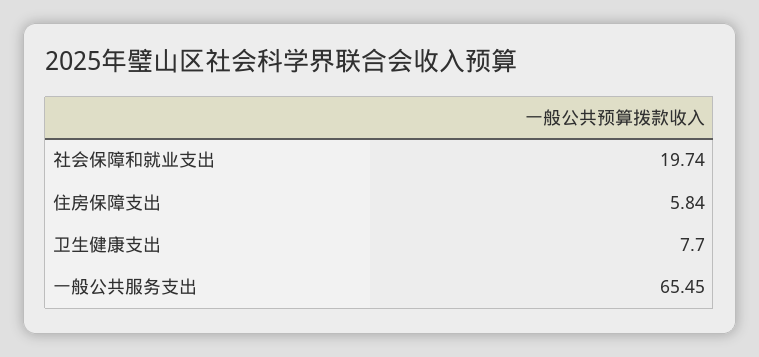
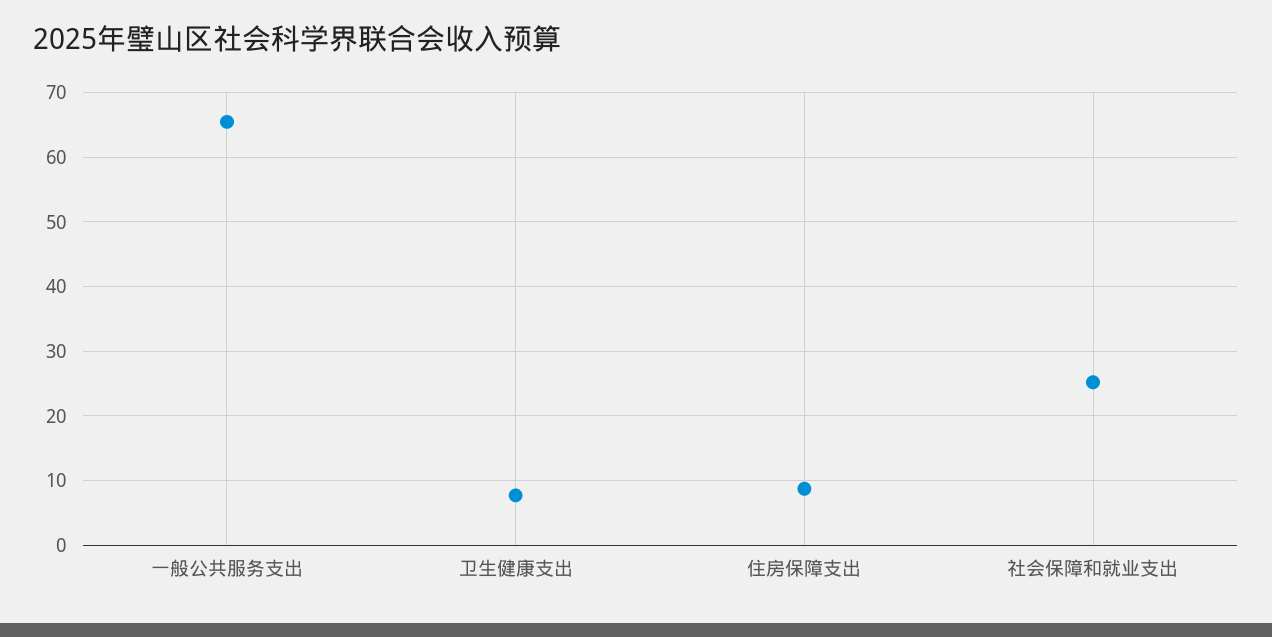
  {
-   "社会保障和就业支出": 19.74,
+   "社会保障和就业支出": 25,
-   "住房保障支出": 5.84,
+   "住房保障支出": 9,
    "卫生健康支出": 7.7,
    "一般公共服务支出": 65.45
  }

